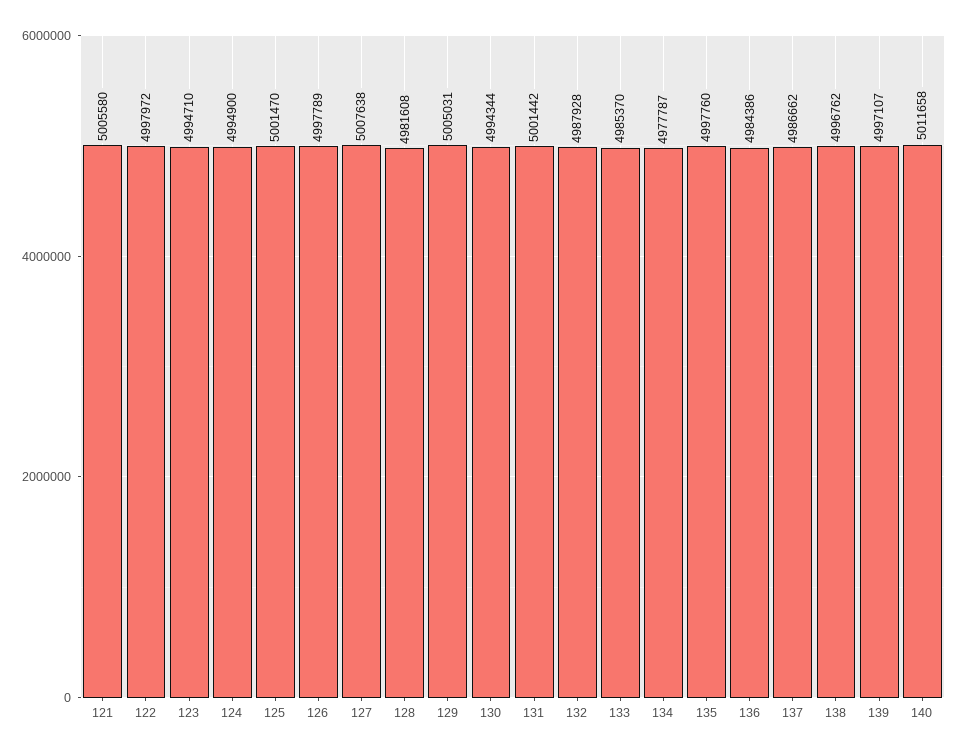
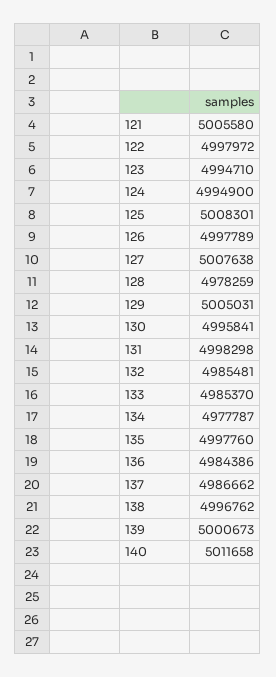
  {
    "121": 5005580,
    "122": 4997972,
    "123": 4994710,
    "124": 4994900,
-   "125": 5001470,
+   "125": 5008301,
    "126": 4997789,
    "127": 5007638,
-   "128": 4981608,
+   "128": 4978259,
    "129": 5005031,
-   "130": 4994344,
+   "130": 4995841,
-   "131": 5001442,
+   "131": 4998298,
-   "132": 4987928,
+   "132": 4985481,
    "133": 4985370,
    "134": 4977787,
    "135": 4997760,
    "136": 4984386,
    "137": 4986662,
    "138": 4996762,
-   "139": 4997107,
+   "139": 5000673,
    "140": 5011658
  }

